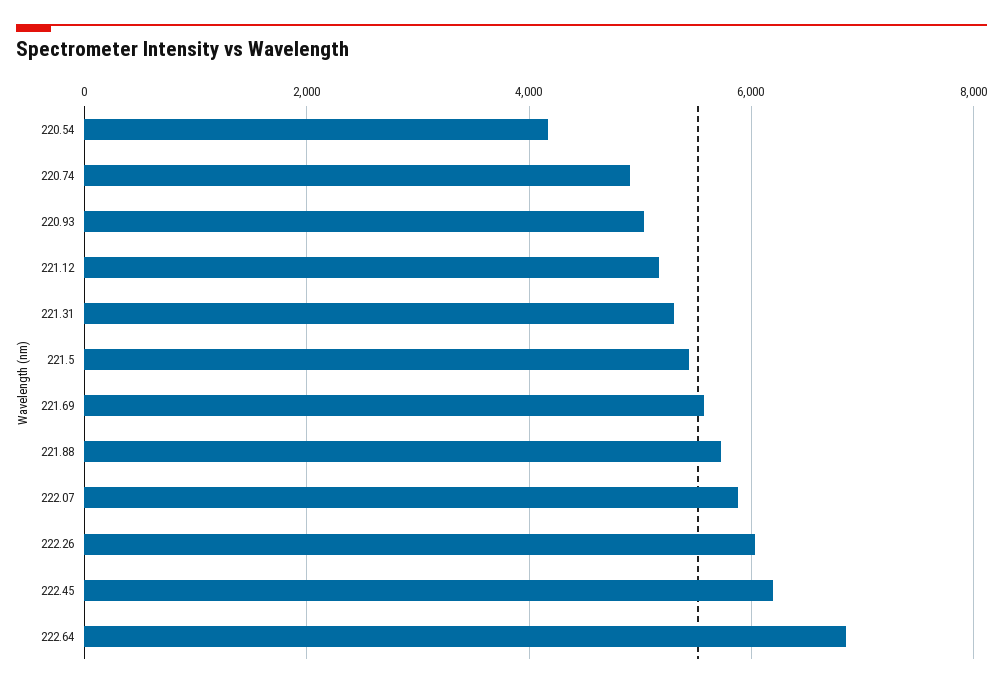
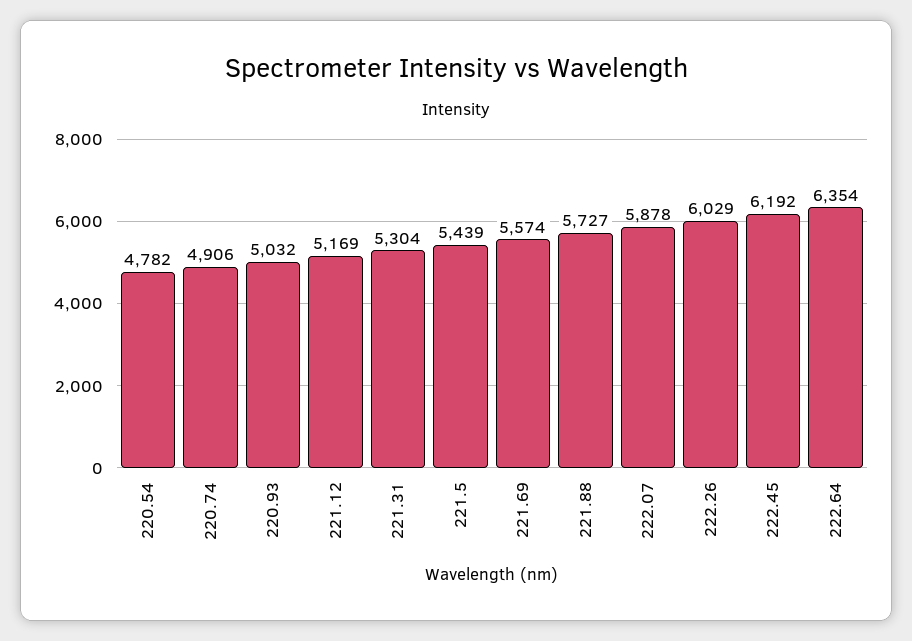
  {
-   "220.54": 4200,
+   "220.54": 4782,
    "220.74": 4906,
    "220.93": 5032,
    "221.12": 5169,
    "221.31": 5304,
    "221.5": 5439,
    "221.69": 5574,
    "221.88": 5727,
    "222.07": 5878,
    "222.26": 6029,
    "222.45": 6192,
-   "222.64": 6800
+   "222.64": 6354
  }

